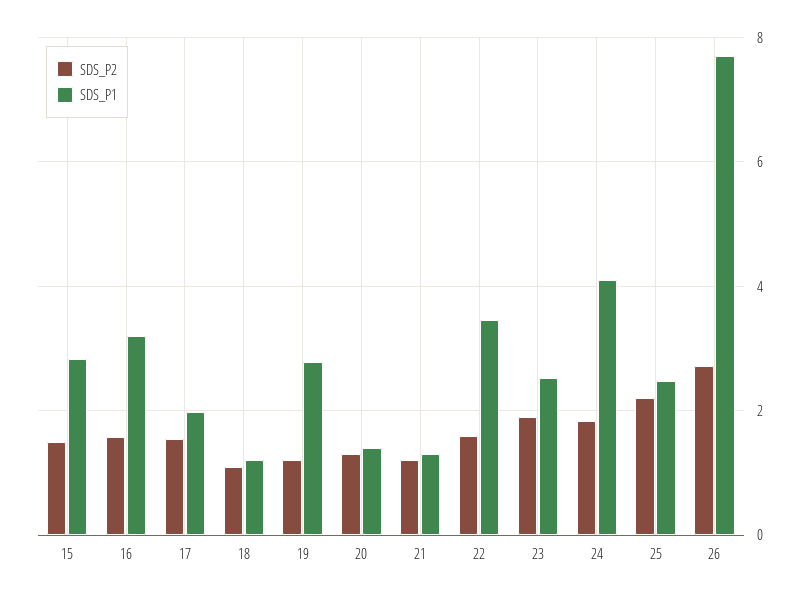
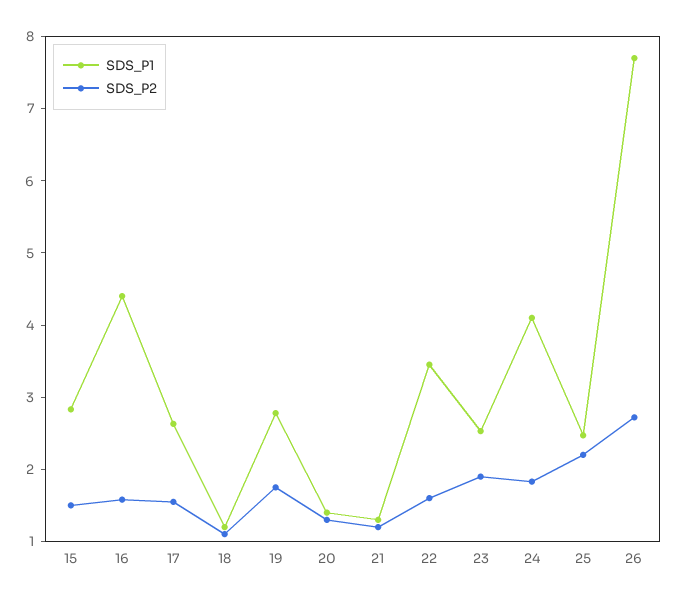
  {
    "SDS_P2": {
      "15": 1.6,
      "16": 1.6,
      "17": 1.6,
      "18": 1.2,
-     "19": 1.2,
+     "19": 1.8,
      "20": 1.4,
      "21": 1.2,
      "22": 1.6,
      "23": 2,
      "24": 1.8,
      "25": 2.2,
      "26": 2.8
    },
    "SDS_P1": {
      "15": 2.8,
-     "16": 3.2,
+     "16": 4.4,
-     "17": 2,
+     "17": 2.6,
      "18": 1.2,
      "19": 2.8,
      "20": 1.4,
      "21": 1.4,
      "22": 3.4,
      "23": 2.6,
      "24": 4.2,
      "25": 2.4,
      "26": 7.8
    }
  }

